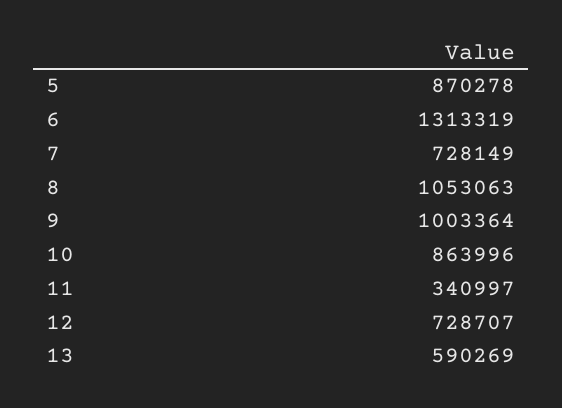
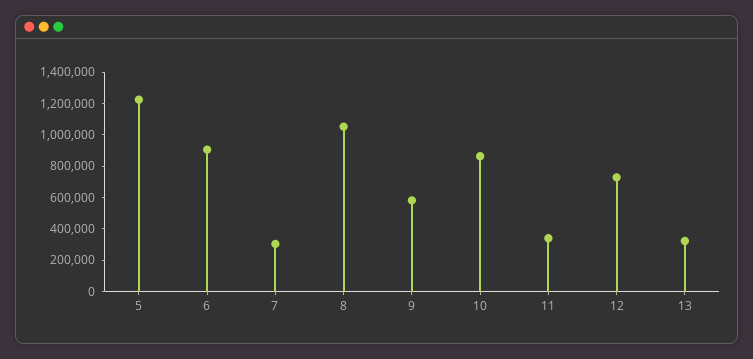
  {
-   "5": 870278,
+   "5": 1200000,
-   "6": 1313319,
+   "6": 900000,
-   "7": 728149,
+   "7": 300000,
    "8": 1053063,
-   "9": 1003364,
+   "9": 600000,
    "10": 863996,
    "11": 340997,
    "12": 728707,
-   "13": 590269
+   "13": 300000
  }

